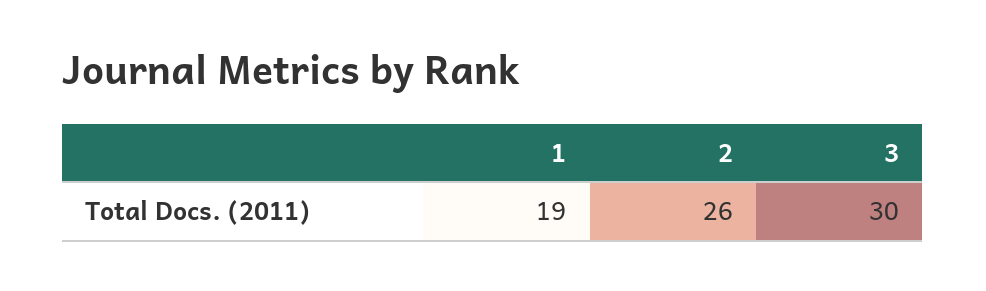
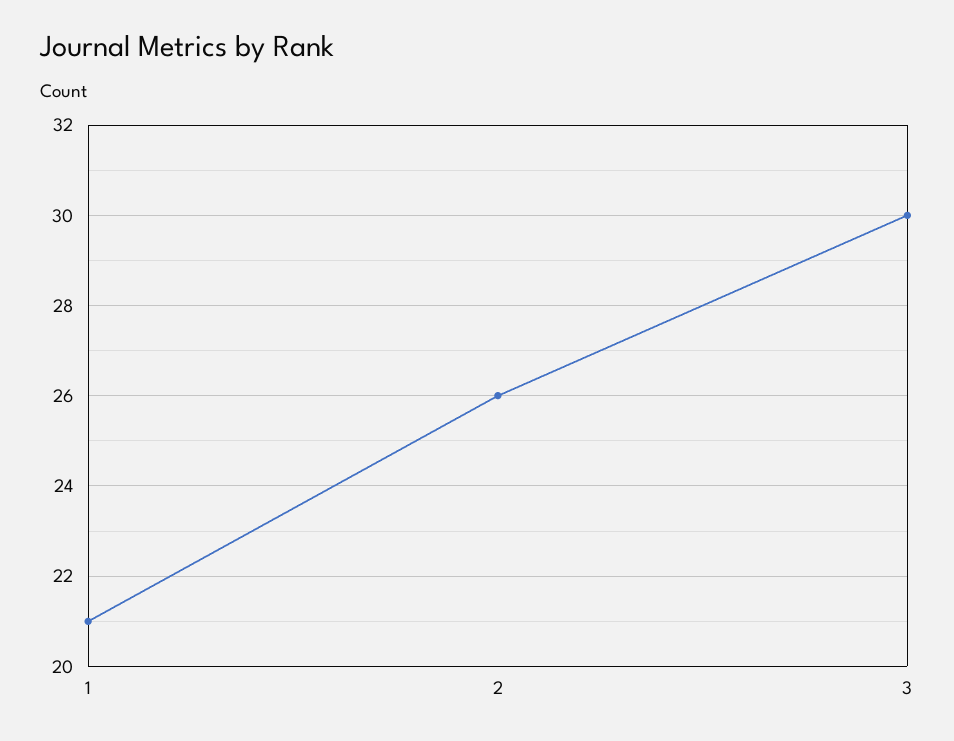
  {
-   "1": 19,
+   "1": 21,
    "2": 26,
    "3": 30
  }

